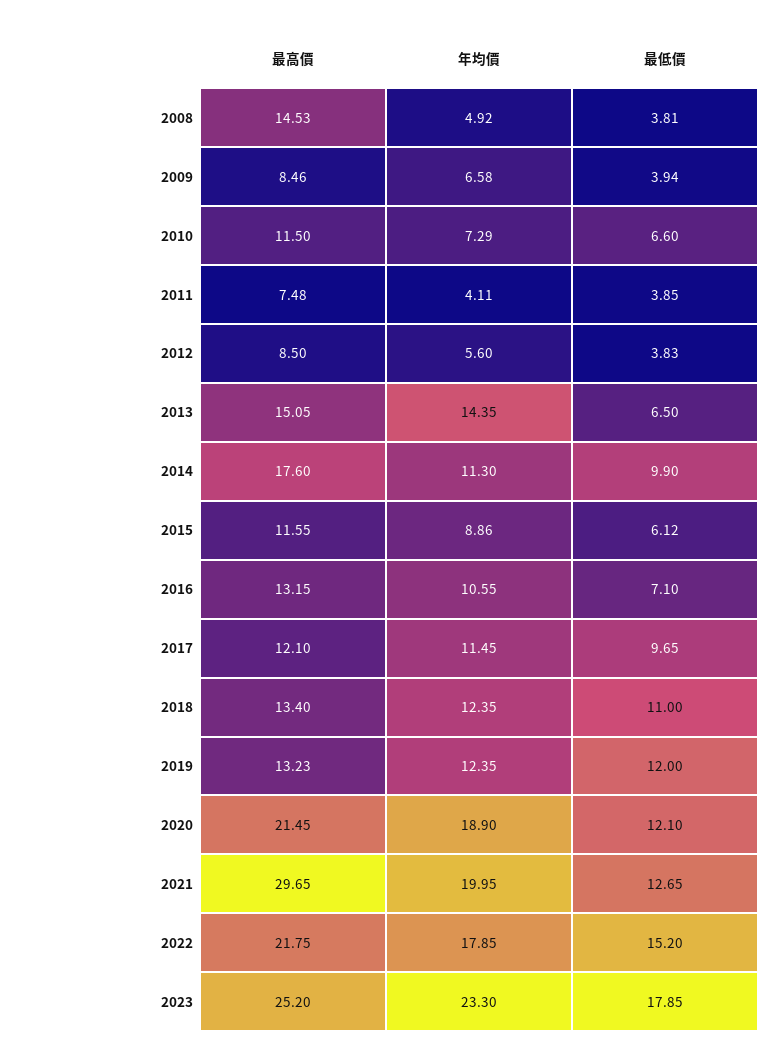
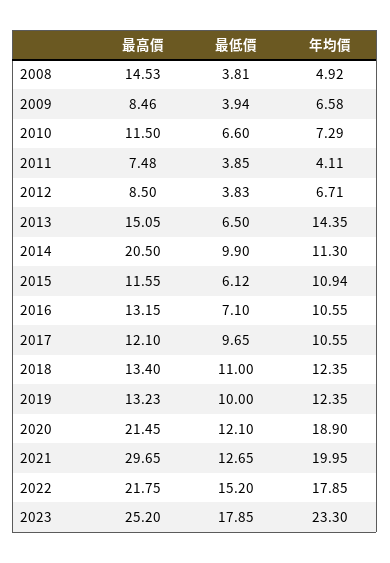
  {
    "最高價": {
      "2008": 14.53,
      "2009": 8.46,
      "2010": 11.5,
      "2011": 7.48,
      "2012": 8.5,
      "2013": 15.05,
-     "2014": 17.6,
+     "2014": 20.5,
      "2015": 11.55,
      "2016": 13.15,
      "2017": 12.1,
      "2018": 13.4,
      "2019": 13.23,
      "2020": 21.45,
      "2021": 29.65,
      "2022": 21.75,
      "2023": 25.2
    },
    "年均價": {
      "2008": 4.92,
      "2009": 6.58,
      "2010": 7.29,
      "2011": 4.11,
-     "2012": 5.6,
+     "2012": 6.71,
      "2013": 14.35,
      "2014": 11.3,
-     "2015": 8.86,
+     "2015": 10.94,
      "2016": 10.55,
-     "2017": 11.45,
+     "2017": 10.55,
      "2018": 12.35,
      "2019": 12.35,
      "2020": 18.9,
      "2021": 19.95,
      "2022": 17.85,
      "2023": 23.3
    },
    "最低價": {
      "2008": 3.81,
      "2009": 3.94,
      "2010": 6.6,
      "2011": 3.85,
      "2012": 3.83,
      "2013": 6.5,
      "2014": 9.9,
      "2015": 6.12,
      "2016": 7.1,
      "2017": 9.65,
      "2018": 11,
-     "2019": 12,
+     "2019": 10,
      "2020": 12.1,
      "2021": 12.65,
      "2022": 15.2,
      "2023": 17.85
    }
  }

